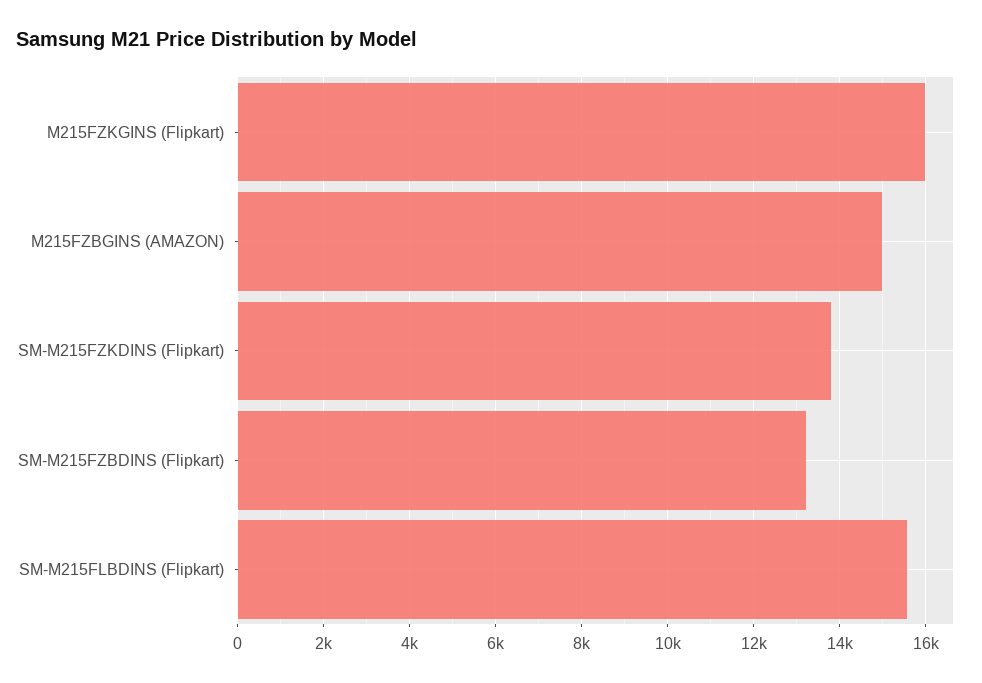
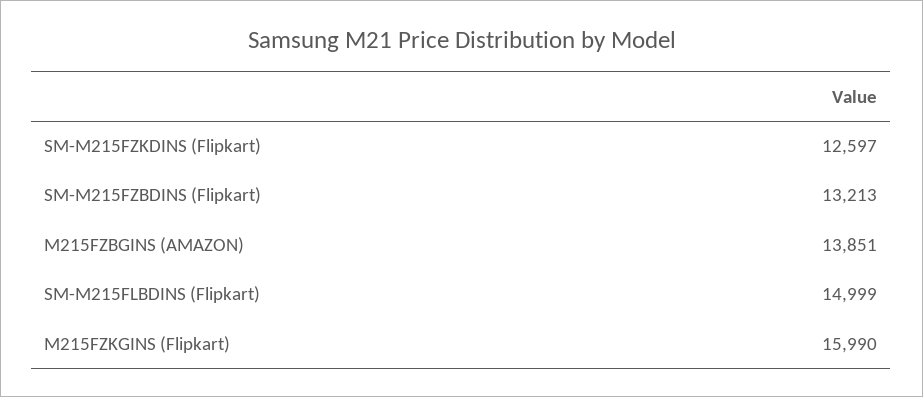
  {
    "M215FZKGINS (Flipkart)": 15990,
-   "M215FZBGINS (AMAZON)": 15000,
+   "M215FZBGINS (AMAZON)": 13851,
-   "SM-M215FZKDINS (Flipkart)": 13800,
+   "SM-M215FZKDINS (Flipkart)": 12597,
    "SM-M215FZBDINS (Flipkart)": 13213,
-   "SM-M215FLBDINS (Flipkart)": 15600
+   "SM-M215FLBDINS (Flipkart)": 14999
  }

